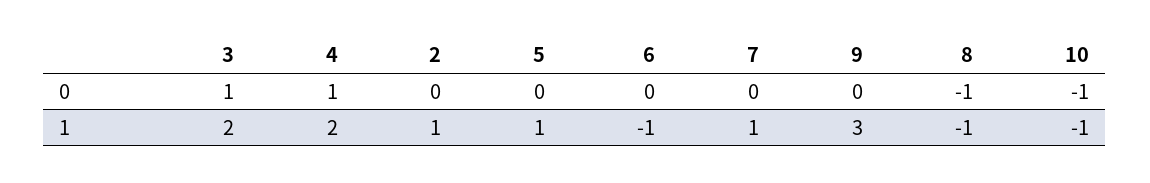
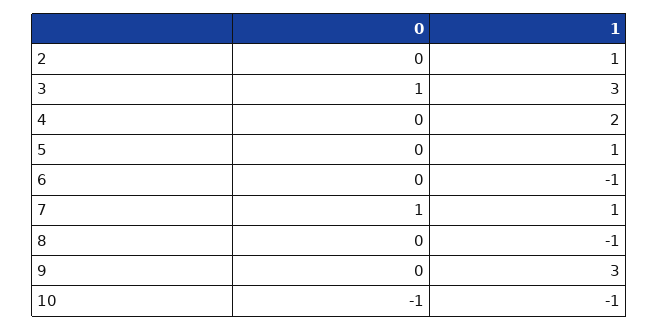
  {
    "3": {
      "0": 1,
-     "1": 2
+     "1": 3
    },
    "4": {
-     "0": 1,
+     "0": 0,
      "1": 2
    },
    "2": {
      "0": 0,
      "1": 1
    },
    "5": {
      "0": 0,
      "1": 1
    },
    "6": {
      "0": 0,
      "1": -1
    },
    "7": {
-     "0": 0,
+     "0": 1,
      "1": 1
    },
    "9": {
      "0": 0,
      "1": 3
    },
    "8": {
-     "0": -1,
+     "0": 0,
      "1": -1
    },
    "10": {
      "0": -1,
      "1": -1
    }
  }

